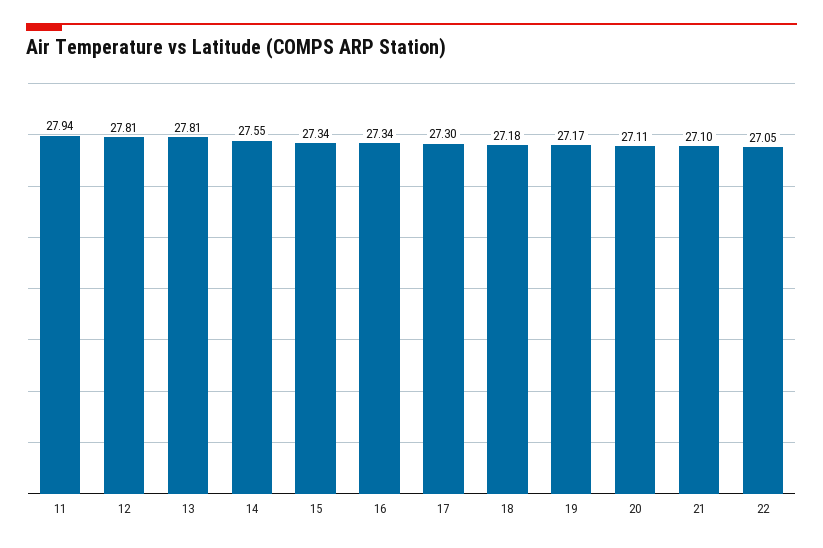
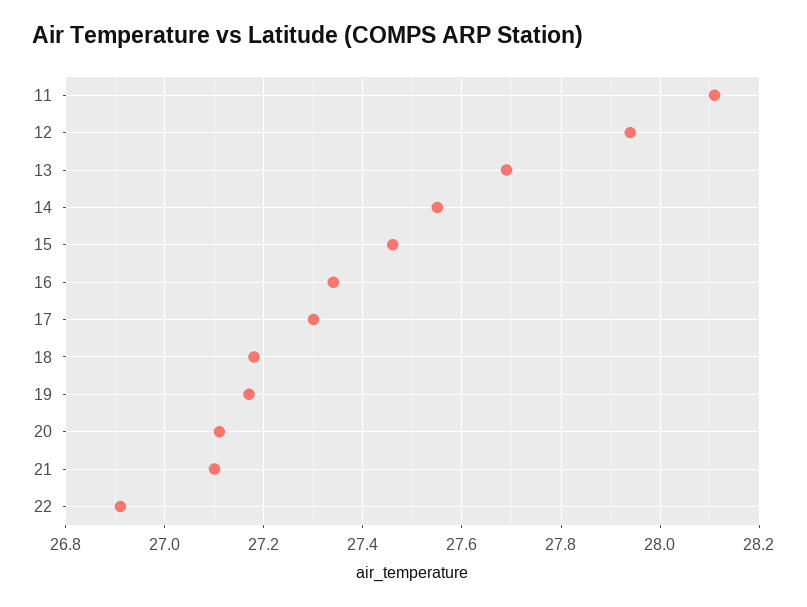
  {
-   "11": 27.94,
+   "11": 28.1,
-   "12": 27.81,
+   "12": 27.95,
-   "13": 27.81,
+   "13": 27.7,
    "14": 27.55,
-   "15": 27.34,
+   "15": 27.45,
    "16": 27.34,
    "17": 27.3,
    "18": 27.18,
    "19": 27.17,
    "20": 27.11,
    "21": 27.1,
-   "22": 27.05
+   "22": 26.9
  }

